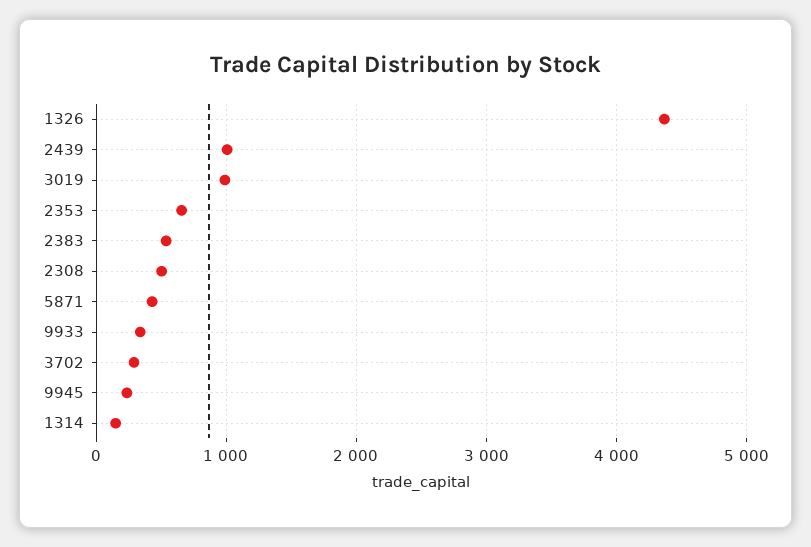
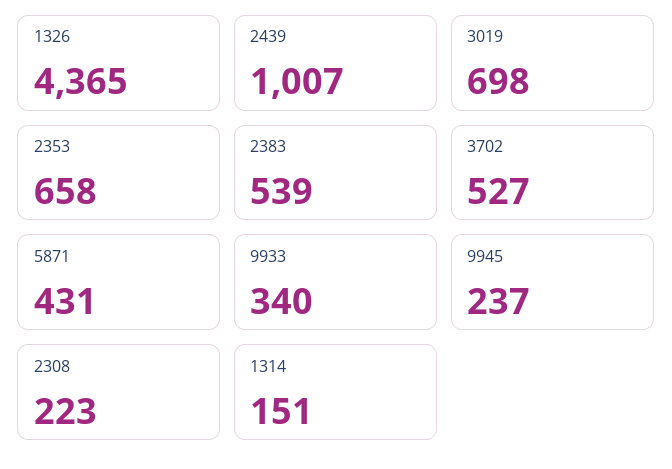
  {
    "1326": 4365,
    "2439": 1007,
-   "3019": 1000,
+   "3019": 698,
    "2353": 658,
    "2383": 539,
-   "2308": 500,
+   "2308": 223,
    "5871": 431,
    "9933": 340,
-   "3702": 300,
+   "3702": 527,
    "9945": 237,
    "1314": 151
  }

